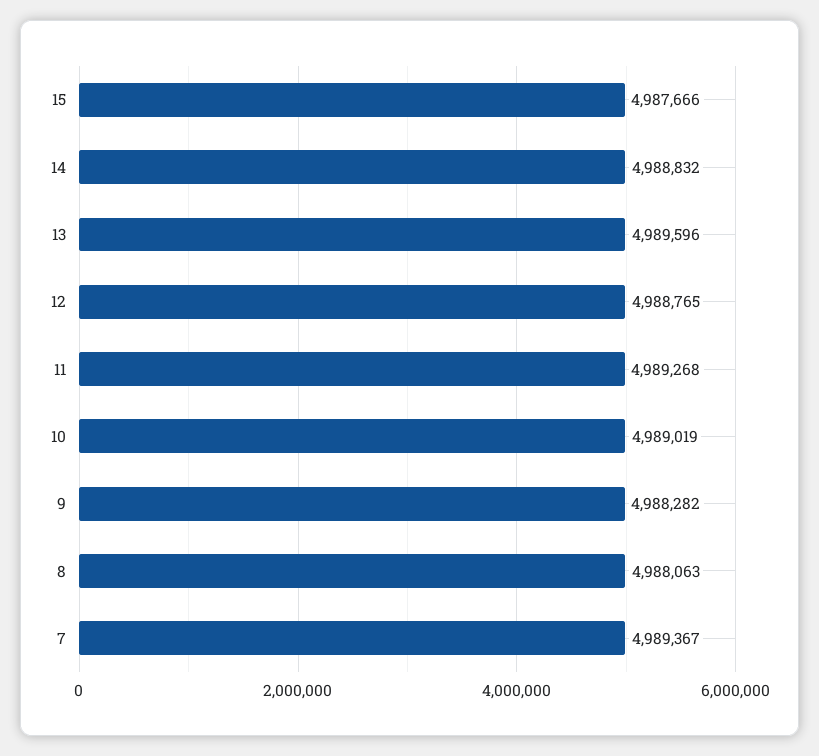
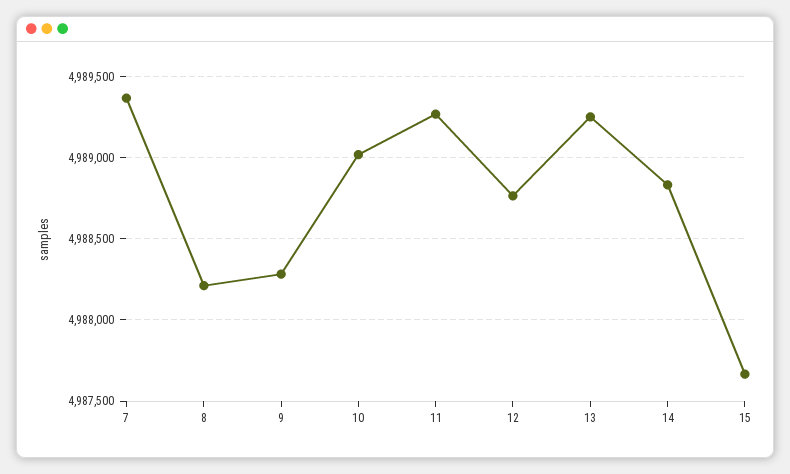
  {
    "15": 4987666,
    "14": 4988832,
-   "13": 4989596,
+   "13": 4989250,
    "12": 4988765,
    "11": 4989268,
    "10": 4989019,
    "9": 4988282,
-   "8": 4988063,
+   "8": 4988200,
    "7": 4989367
  }

